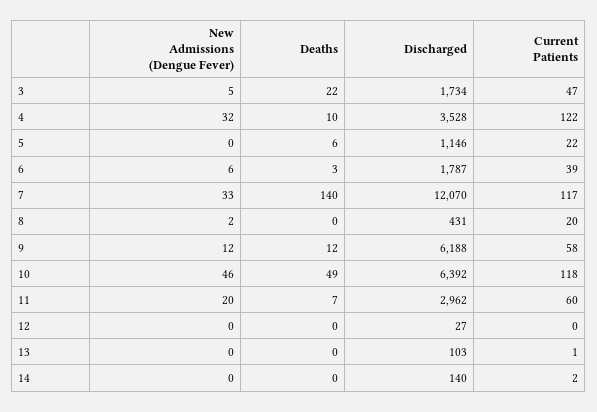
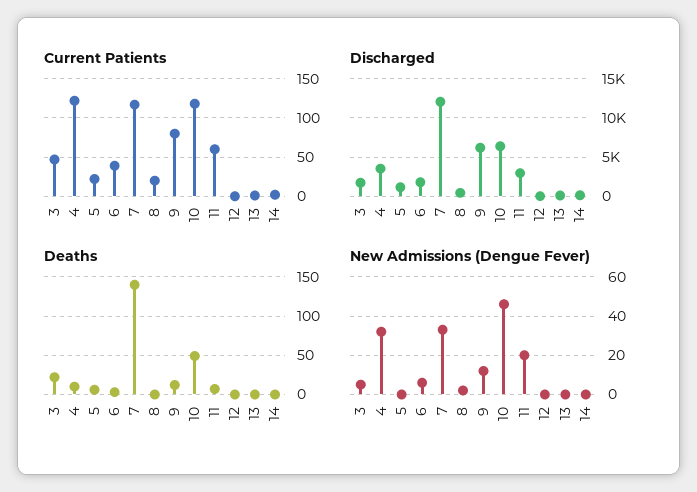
  {
    "New Admissions (Dengue Fever)": {
      "3": 5,
      "4": 32,
      "5": 0,
      "6": 6,
      "7": 33,
      "8": 2,
      "9": 12,
      "10": 46,
      "11": 20,
      "12": 0,
      "13": 0,
      "14": 0
    },
    "Deaths": {
      "3": 22,
      "4": 10,
      "5": 6,
      "6": 3,
      "7": 140,
      "8": 0,
      "9": 12,
      "10": 49,
      "11": 7,
      "12": 0,
      "13": 0,
      "14": 0
    },
    "Discharged": {
      "3": 1734,
      "4": 3528,
      "5": 1146,
      "6": 1787,
      "7": 12070,
      "8": 431,
      "9": 6188,
      "10": 6392,
      "11": 2962,
      "12": 27,
      "13": 103,
      "14": 140
    },
    "Current Patients": {
      "3": 47,
      "4": 122,
      "5": 22,
      "6": 39,
      "7": 117,
      "8": 20,
-     "9": 58,
+     "9": 80,
      "10": 118,
      "11": 60,
      "12": 0,
      "13": 1,
      "14": 2
    }
  }

